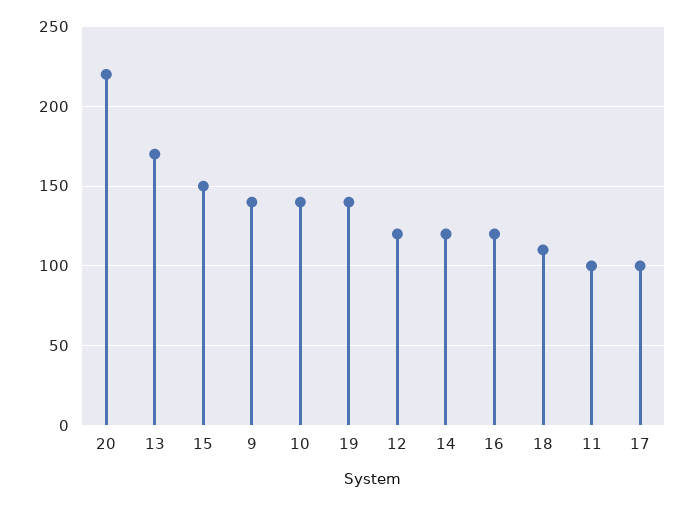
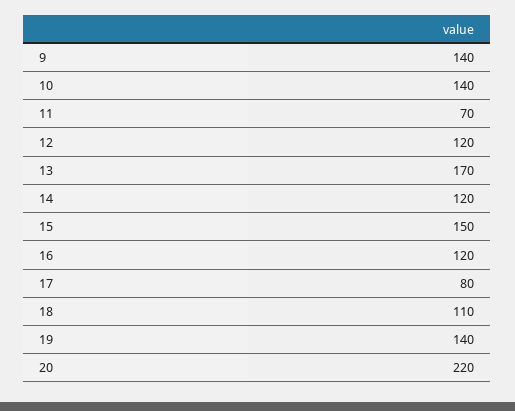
  {
    "20": 220,
    "13": 170,
    "15": 150,
    "9": 140,
    "10": 140,
    "19": 140,
    "12": 120,
    "14": 120,
    "16": 120,
    "18": 110,
-   "11": 100,
+   "11": 70,
-   "17": 100
+   "17": 80
  }

